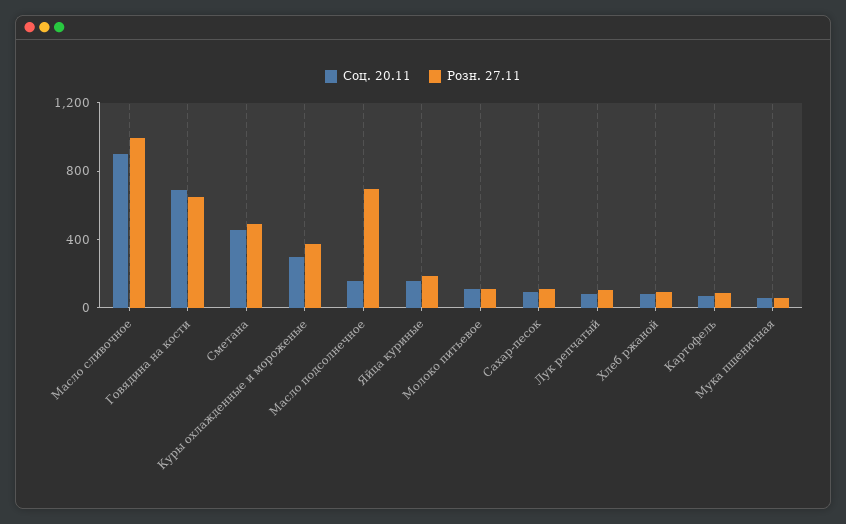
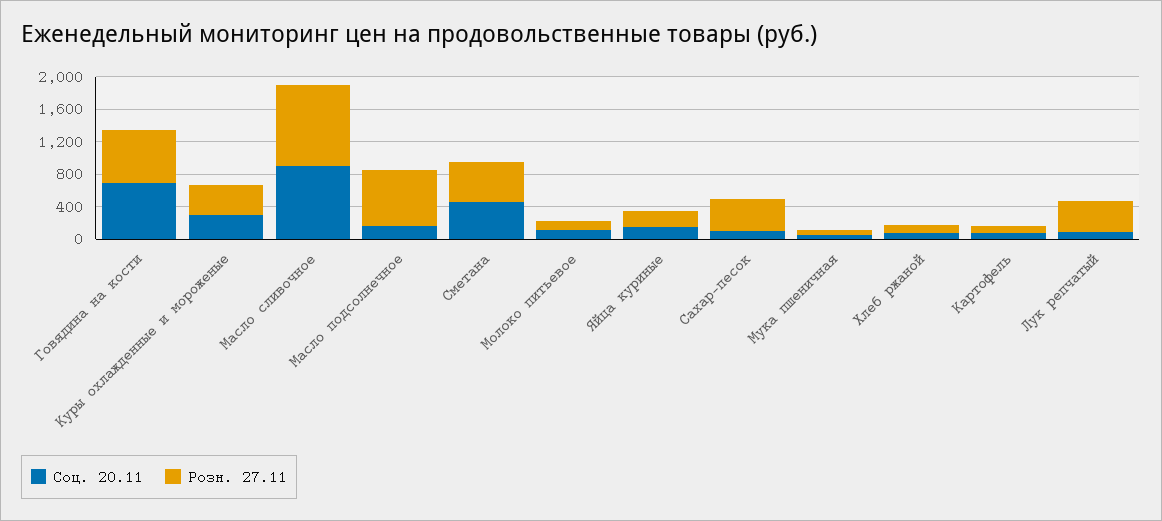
  {
    "Соц. 20.11": {
      "Масло сливочное": 900,
      "Говядина на кости": 700,
      "Сметана": 500,
      "Куры охлажденные и мороженые": 300,
      "Масло подсолнечное": 200,
      "Яйца куриные": 200,
      "Молоко питьевое": 100,
      "Сахар-песок": 100,
      "Лук репчатый": 100,
      "Хлеб ржаной": 100,
      "Картофель": 100,
      "Мука пшеничная": 100
    },
    "Розн. 27.11": {
      "Масло сливочное": 1000,
      "Говядина на кости": 600,
      "Сметана": 500,
      "Куры охлажденные и мороженые": 400,
      "Масло подсолнечное": 700,
      "Яйца куриные": 200,
      "Молоко питьевое": 100,
-     "Сахар-песок": 100,
+     "Сахар-песок": 400,
-     "Лук репчатый": 100,
+     "Лук репчатый": 400,
      "Хлеб ржаной": 100,
      "Картофель": 100,
      "Мука пшеничная": 100
    }
  }

